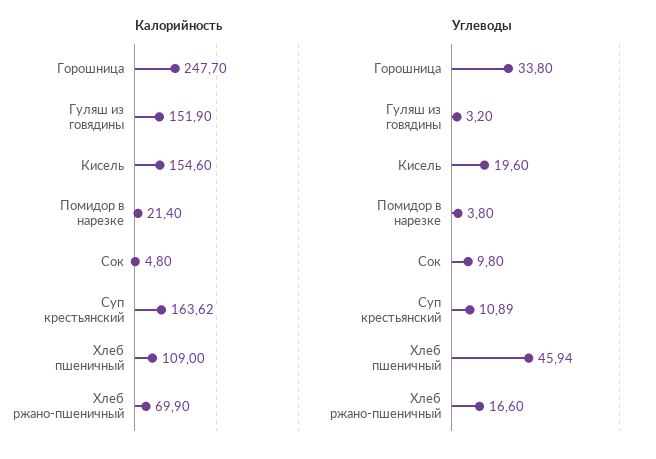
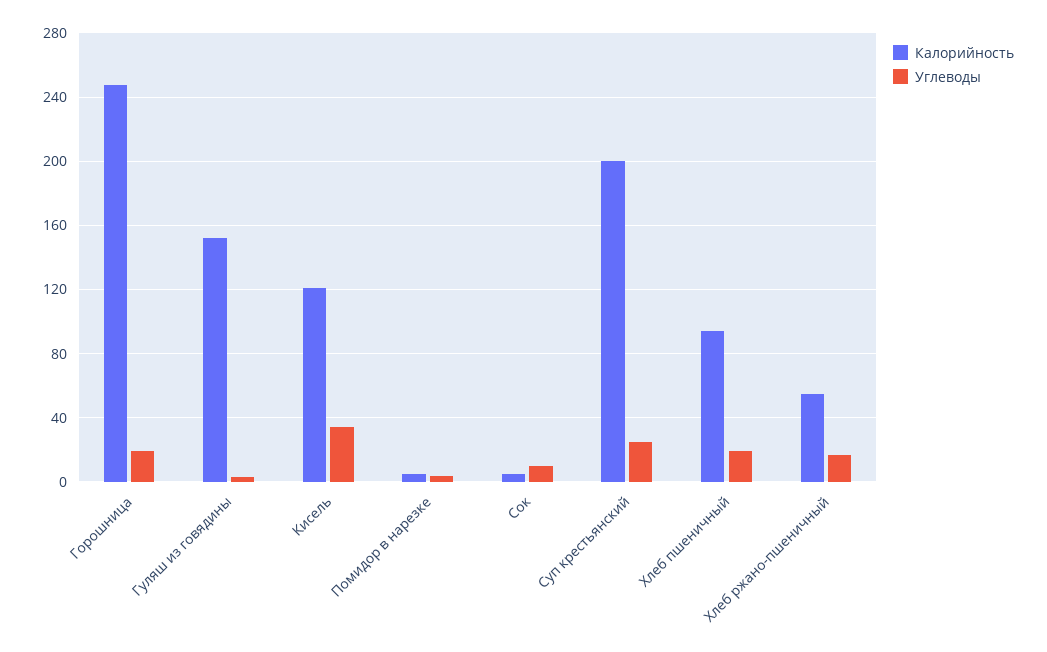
  {
    "Калорийность": {
      "Горошница": 247.7,
      "Гуляш из говядины": 151.9,
-     "Кисель": 154.6,
+     "Кисель": 120,
-     "Помидор в нарезке": 21.4,
+     "Помидор в нарезке": 5,
      "Сок": 4.8,
-     "Суп крестьянский": 163.62,
+     "Суп крестьянский": 200,
-     "Хлеб пшеничный": 109,
+     "Хлеб пшеничный": 95,
-     "Хлеб ржано-пшеничный": 69.9
+     "Хлеб ржано-пшеничный": 55
    },
    "Углеводы": {
-     "Горошница": 33.8,
+     "Горошница": 20,
      "Гуляш из говядины": 3.2,
-     "Кисель": 19.6,
+     "Кисель": 35,
      "Помидор в нарезке": 3.8,
      "Сок": 9.8,
-     "Суп крестьянский": 10.89,
+     "Суп крестьянский": 25,
-     "Хлеб пшеничный": 45.94,
+     "Хлеб пшеничный": 20,
      "Хлеб ржано-пшеничный": 16.6
    }
  }

